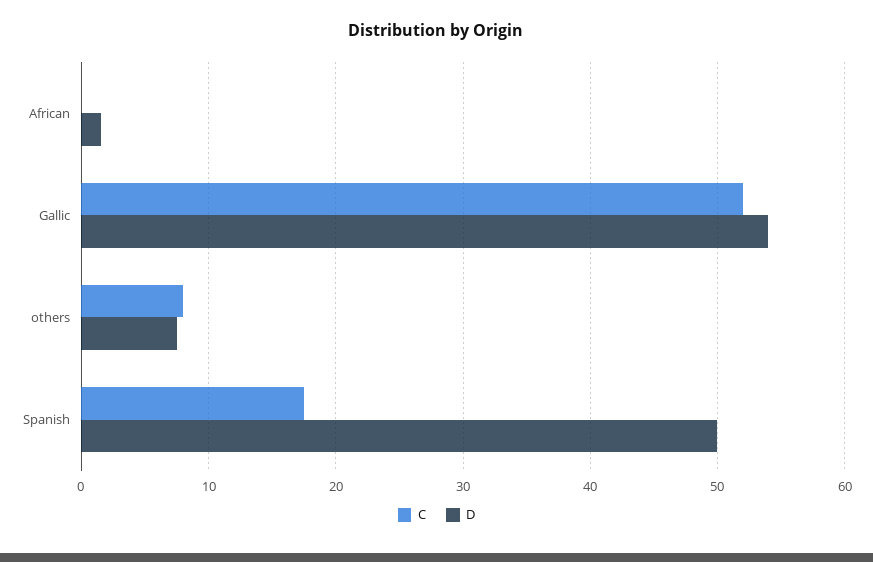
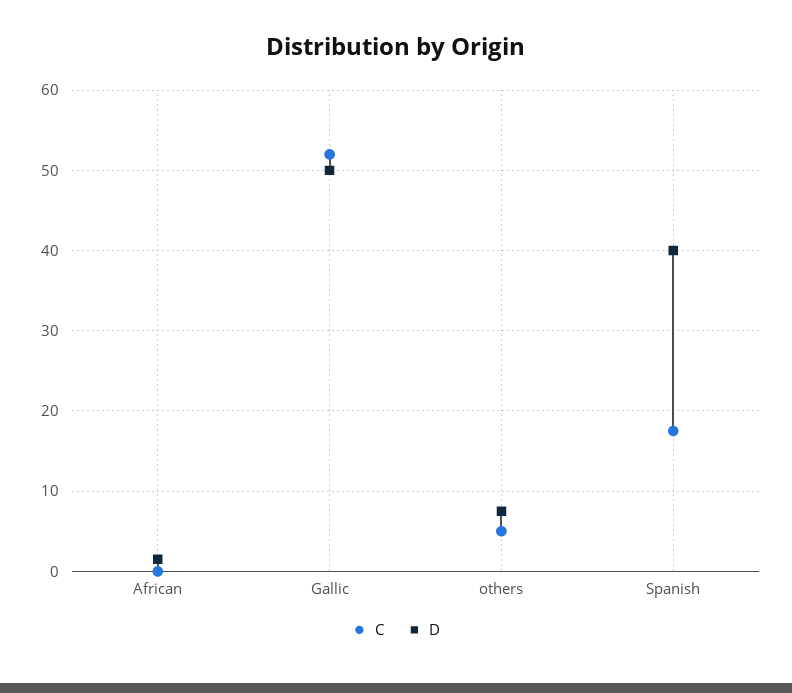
  {
    "C": {
      "African": 0,
      "Gallic": 52,
-     "others": 8,
+     "others": 5,
      "Spanish": 18
    },
    "D": {
      "African": 2,
-     "Gallic": 54,
+     "Gallic": 50,
      "others": 8,
-     "Spanish": 50
+     "Spanish": 40
    }
  }

